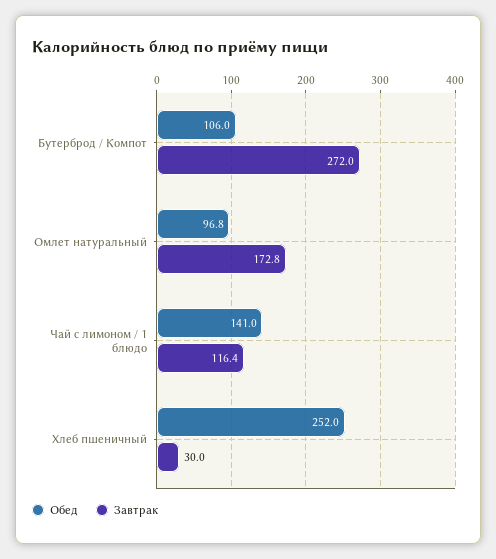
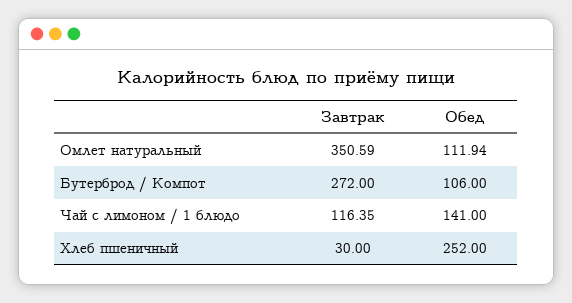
  {
    "Обед": {
      "Бутерброд / Компот": 106,
-     "Омлет натуральный": 96.8,
+     "Омлет натуральный": 111.94,
      "Чай с лимоном / 1 блюдо": 141,
      "Хлеб пшеничный": 252
    },
    "Завтрак": {
      "Бутерброд / Компот": 272,
-     "Омлет натуральный": 172.8,
+     "Омлет натуральный": 350.59,
      "Чай с лимоном / 1 блюдо": 116.35,
      "Хлеб пшеничный": 30
    }
  }

